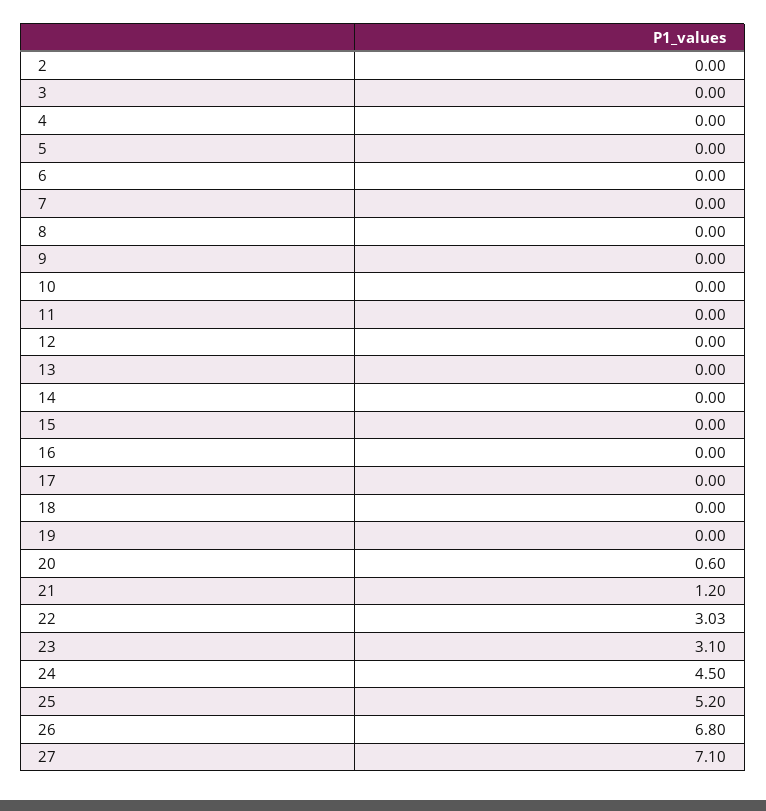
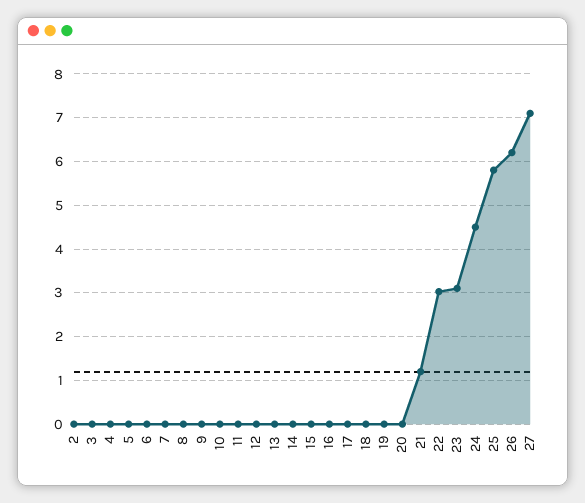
  {
    "2": 0,
    "3": 0,
    "4": 0,
    "5": 0,
    "6": 0,
    "7": 0,
    "8": 0,
    "9": 0,
    "10": 0,
    "11": 0,
    "12": 0,
    "13": 0,
    "14": 0,
    "15": 0,
    "16": 0,
    "17": 0,
    "18": 0,
    "19": 0,
-   "20": 0.6,
+   "20": 0,
    "21": 1.2,
    "22": 3.03,
    "23": 3.1,
    "24": 4.5,
-   "25": 5.2,
+   "25": 5.8,
-   "26": 6.8,
+   "26": 6.2,
    "27": 7.1
  }

